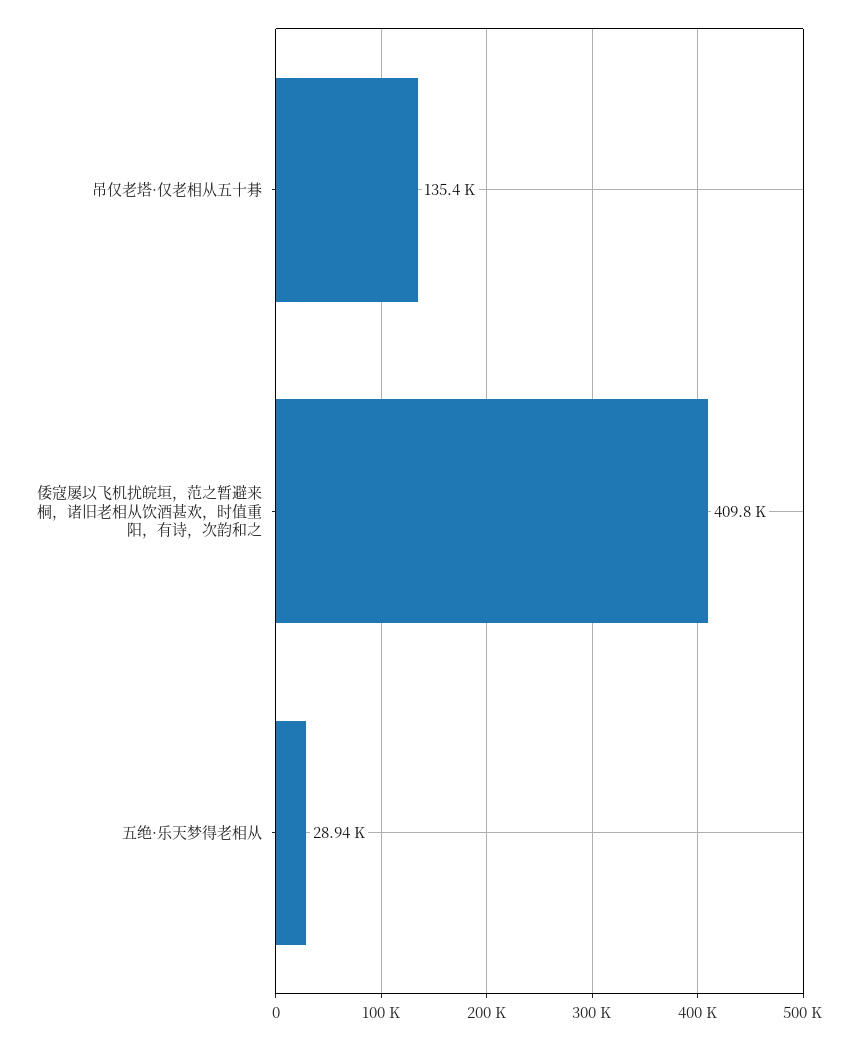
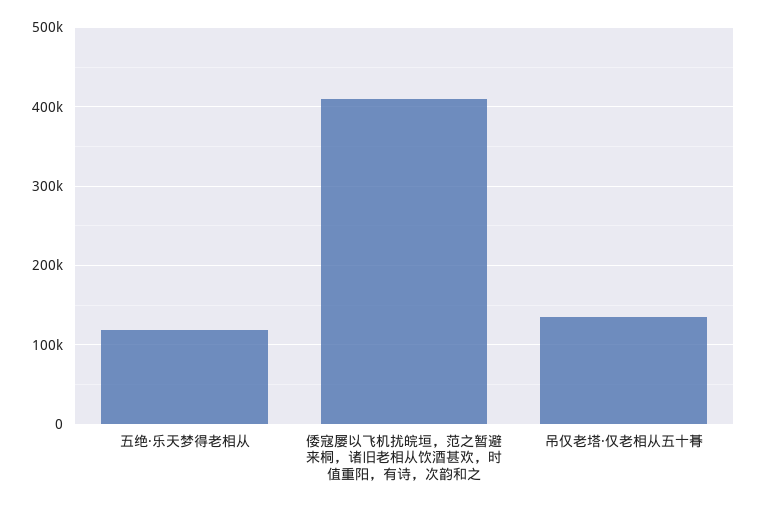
  {
    "吊仅老塔·仅老相从五十朞": 135400,
    "倭寇屡以飞机扰皖垣，范之暂避来桐，诸旧老相从饮酒甚欢，时值重阳，有诗，次韵和之": 409800,
-   "五绝·乐天梦得老相从": 28940
+   "五绝·乐天梦得老相从": 120000
  }

